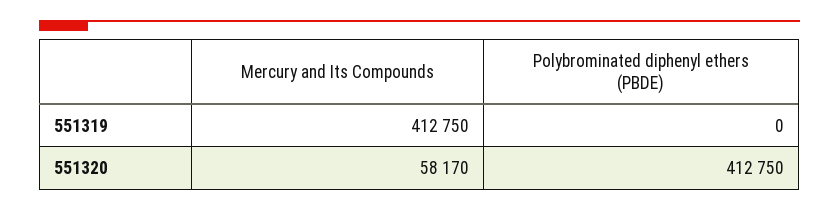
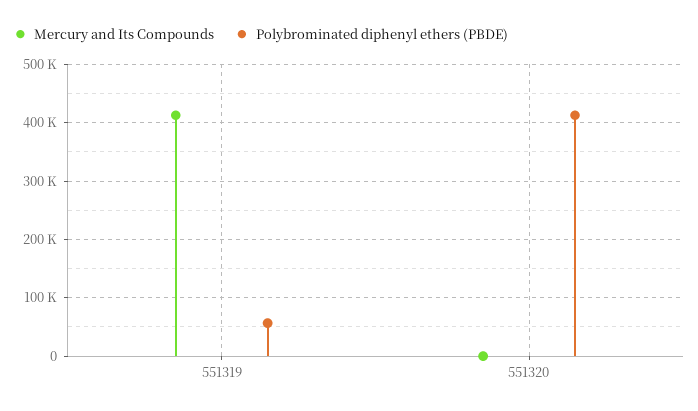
  {
    "Mercury and Its Compounds": {
      "551319": 412750,
-     "551320": 58170
+     "551320": 0
    },
    "Polybrominated diphenyl ethers (PBDE)": {
-     "551319": 0,
+     "551319": 60000,
      "551320": 412750
    }
  }

